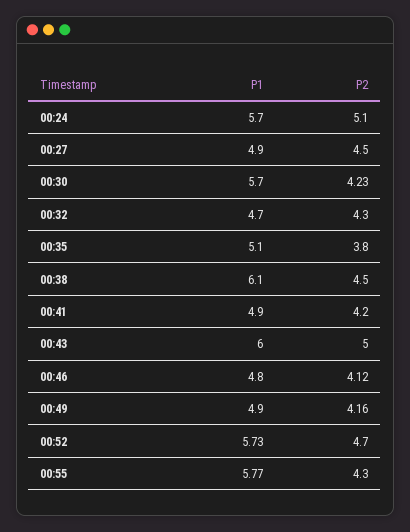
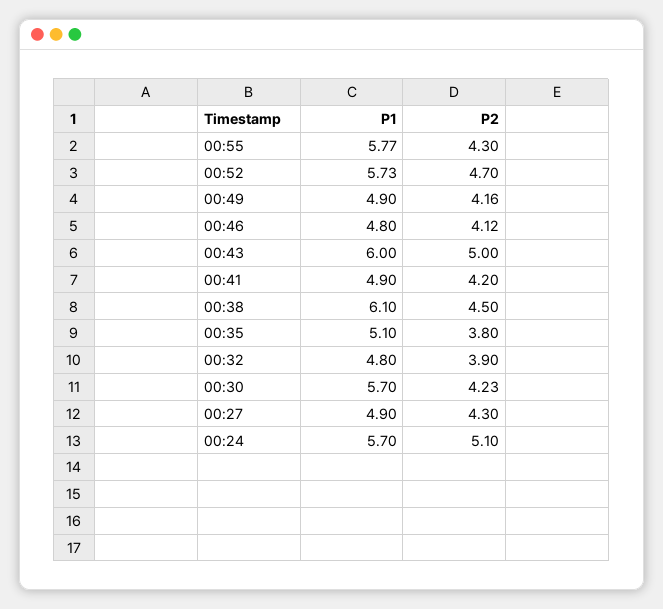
  {
    "P1": {
      "00:24": 5.7,
      "00:27": 4.9,
      "00:30": 5.7,
-     "00:32": 4.7,
+     "00:32": 4.8,
      "00:35": 5.1,
      "00:38": 6.1,
      "00:41": 4.9,
      "00:43": 6,
      "00:46": 4.8,
      "00:49": 4.9,
      "00:52": 5.73,
      "00:55": 5.77
    },
    "P2": {
      "00:24": 5.1,
-     "00:27": 4.5,
+     "00:27": 4.3,
      "00:30": 4.23,
-     "00:32": 4.3,
+     "00:32": 3.9,
      "00:35": 3.8,
      "00:38": 4.5,
      "00:41": 4.2,
      "00:43": 5,
      "00:46": 4.12,
      "00:49": 4.16,
      "00:52": 4.7,
      "00:55": 4.3
    }
  }

